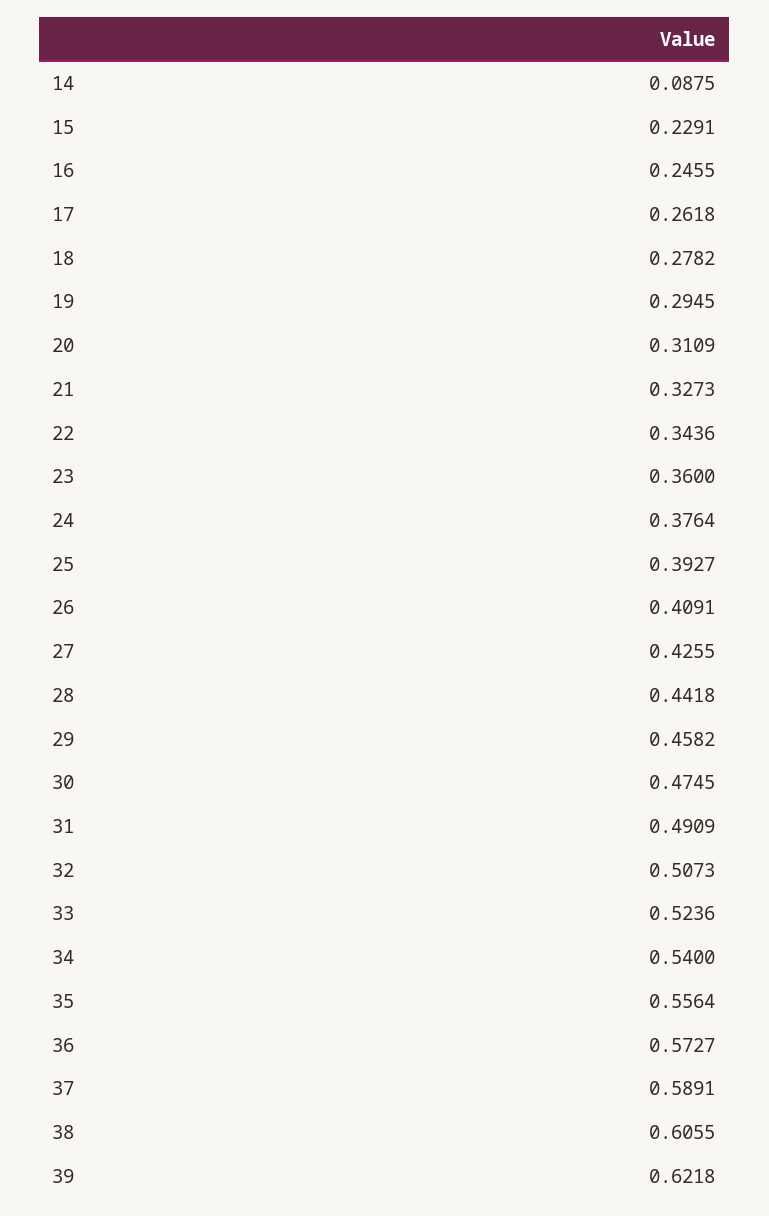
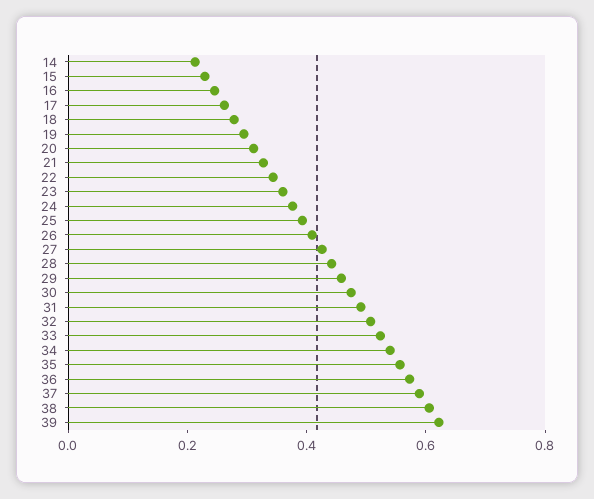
  {
-   "14": 0.0875,
+   "14": 0.2,
    "15": 0.2291,
    "16": 0.2455,
    "17": 0.2618,
    "18": 0.2782,
    "19": 0.2945,
    "20": 0.3109,
    "21": 0.3273,
    "22": 0.3436,
    "23": 0.36,
    "24": 0.3764,
    "25": 0.3927,
    "26": 0.4091,
    "27": 0.4255,
    "28": 0.4418,
    "29": 0.4582,
    "30": 0.4745,
    "31": 0.4909,
    "32": 0.5073,
    "33": 0.5236,
    "34": 0.54,
    "35": 0.5564,
    "36": 0.5727,
    "37": 0.5891,
    "38": 0.6055,
    "39": 0.6218
  }

